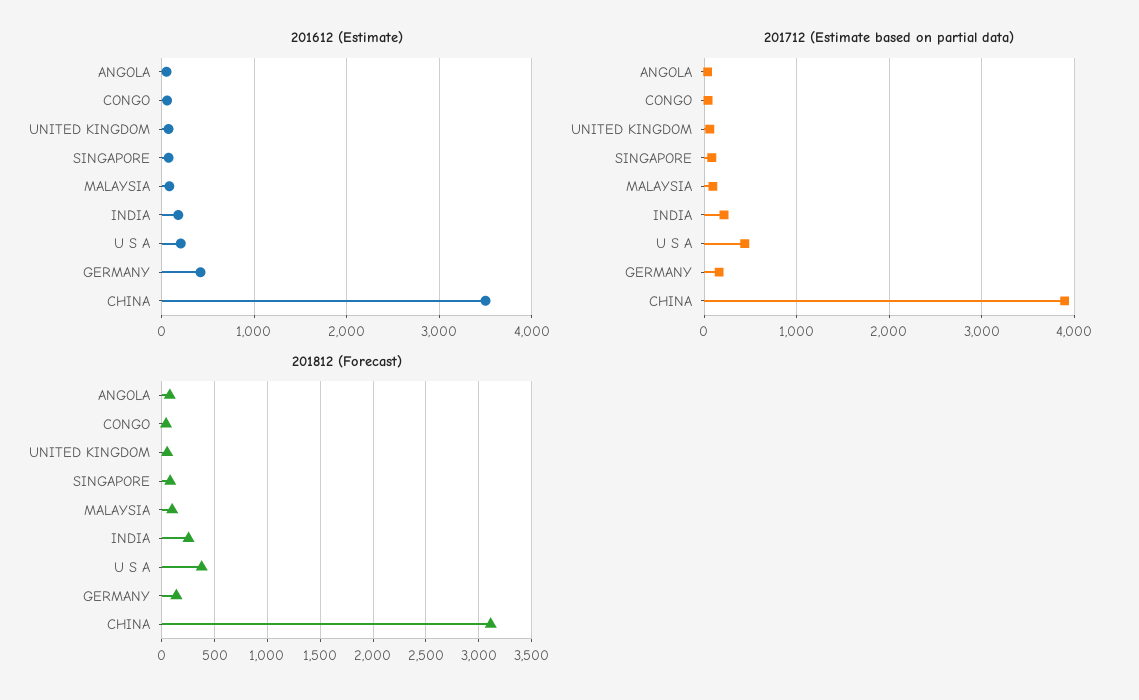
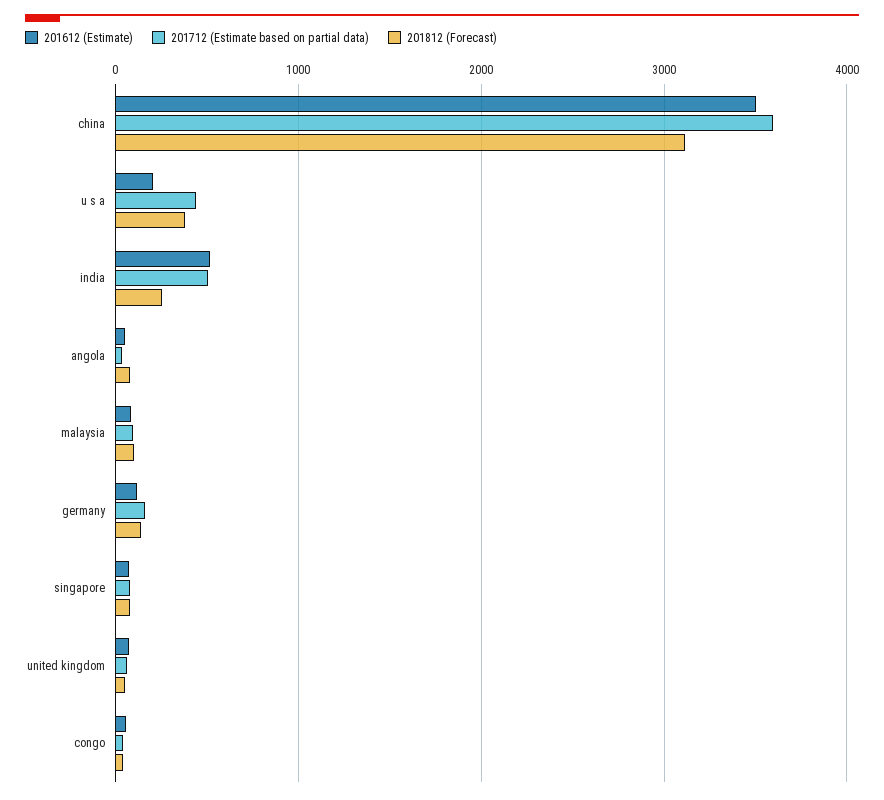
  {
    "201612 (Estimate)": {
      "ANGOLA": 100,
      "CONGO": 100,
      "UNITED KINGDOM": 100,
      "SINGAPORE": 100,
      "MALAYSIA": 100,
-     "INDIA": 200,
+     "INDIA": 500,
      "U S A": 200,
-     "GERMANY": 400,
+     "GERMANY": 100,
      "CHINA": 3500
    },
    "201712 (Estimate based on partial data)": {
      "ANGOLA": 0,
      "CONGO": 0,
      "UNITED KINGDOM": 100,
      "SINGAPORE": 100,
      "MALAYSIA": 100,
-     "INDIA": 200,
+     "INDIA": 500,
      "U S A": 400,
      "GERMANY": 200,
-     "CHINA": 3900
+     "CHINA": 3600
    },
    "201812 (Forecast)": {
      "ANGOLA": 100,
      "CONGO": 0,
      "UNITED KINGDOM": 100,
      "SINGAPORE": 100,
      "MALAYSIA": 100,
      "INDIA": 300,
      "U S A": 400,
      "GERMANY": 100,
      "CHINA": 3100
    }
  }

